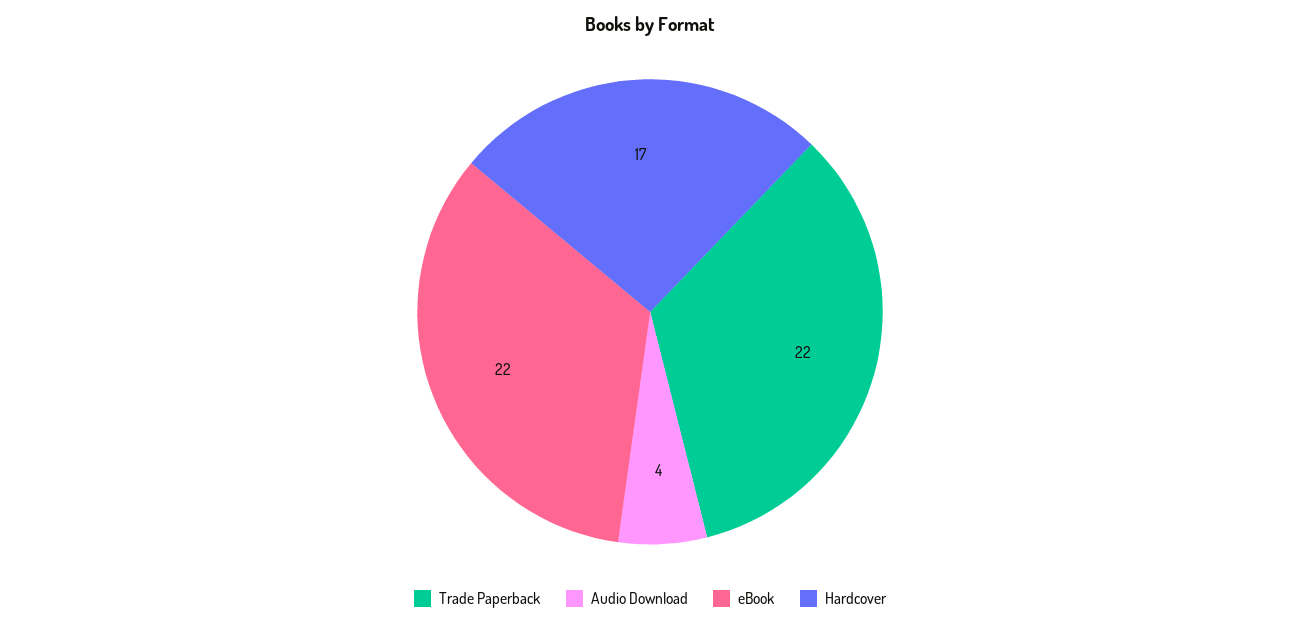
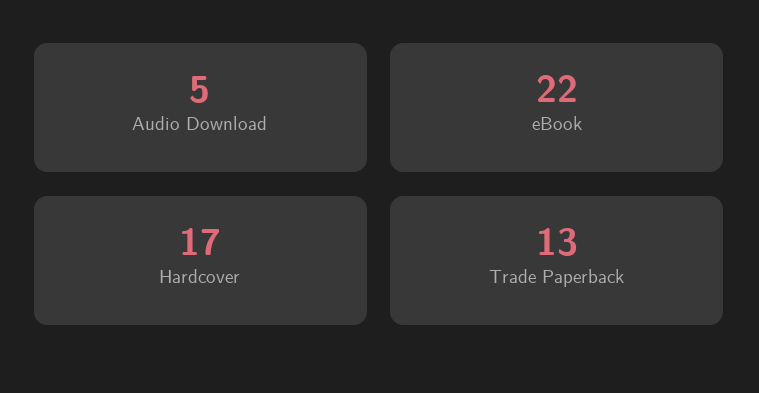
  {
-   "Trade Paperback": 22,
+   "Trade Paperback": 13,
-   "Audio Download": 4,
+   "Audio Download": 5,
    "eBook": 22,
    "Hardcover": 17
  }

